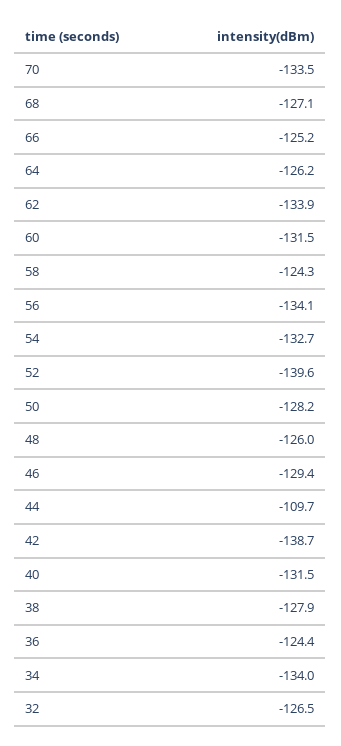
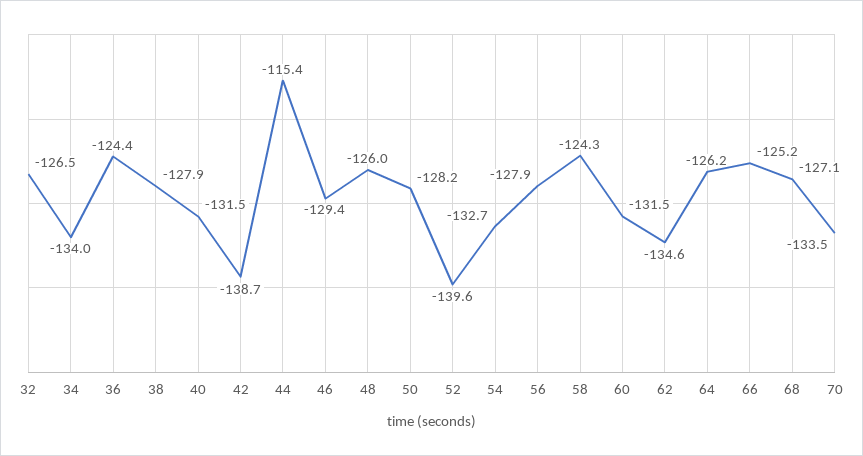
  {
    "70": -133.5,
    "68": -127.1,
    "66": -125.2,
    "64": -126.2,
-   "62": -133.9,
+   "62": -134.6,
    "60": -131.5,
    "58": -124.3,
-   "56": -134.1,
+   "56": -127.9,
    "54": -132.7,
    "52": -139.6,
    "50": -128.2,
    "48": -126,
    "46": -129.4,
-   "44": -109.7,
+   "44": -115.4,
    "42": -138.7,
    "40": -131.5,
    "38": -127.9,
    "36": -124.4,
    "34": -134,
    "32": -126.5
  }

